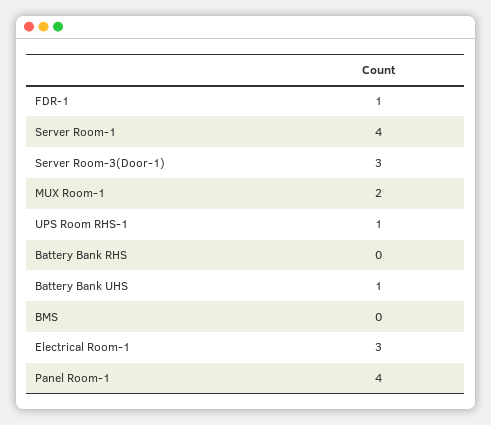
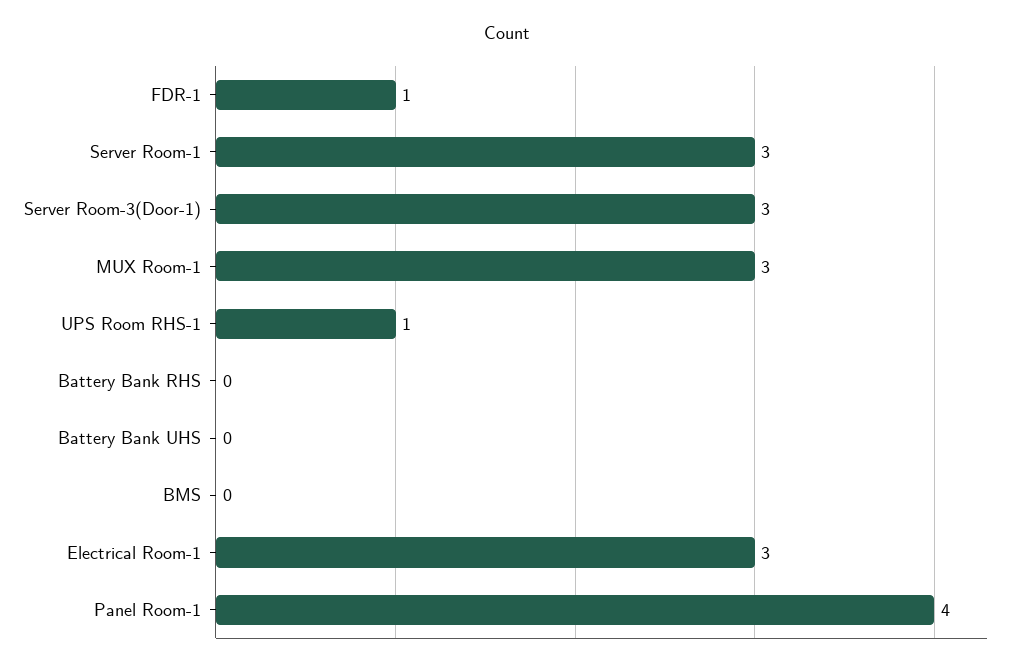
  {
    "FDR-1": 1,
-   "Server Room-1": 4,
+   "Server Room-1": 3,
    "Server Room-3(Door-1)": 3,
-   "MUX Room-1": 2,
+   "MUX Room-1": 3,
    "UPS Room RHS-1": 1,
    "Battery Bank RHS": 0,
-   "Battery Bank UHS": 1,
+   "Battery Bank UHS": 0,
    "BMS": 0,
    "Electrical Room-1": 3,
    "Panel Room-1": 4
  }

